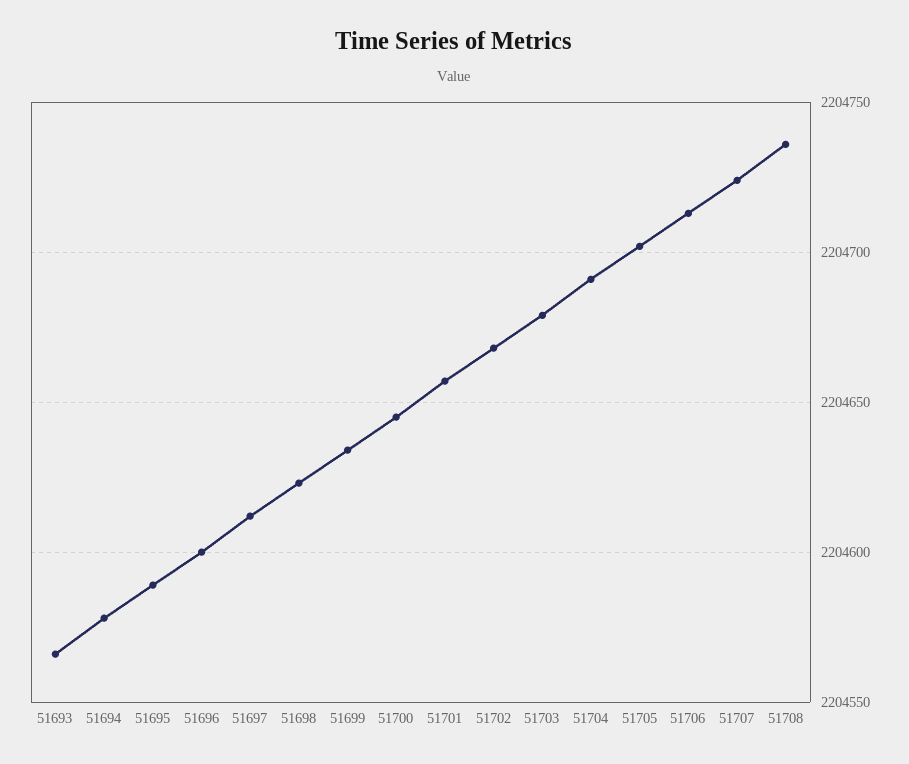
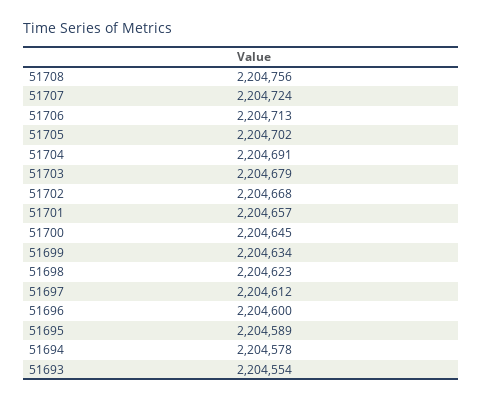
  {
-   "51693": 2204565,
+   "51693": 2204554,
    "51694": 2204578,
    "51695": 2204589,
    "51696": 2204600,
    "51697": 2204612,
    "51698": 2204623,
    "51699": 2204634,
    "51700": 2204645,
    "51701": 2204657,
    "51702": 2204668,
    "51703": 2204679,
    "51704": 2204691,
    "51705": 2204702,
    "51706": 2204713,
    "51707": 2204724,
-   "51708": 2204735
+   "51708": 2204756
  }

